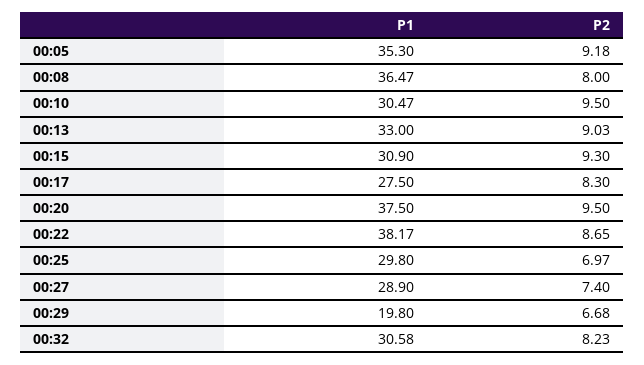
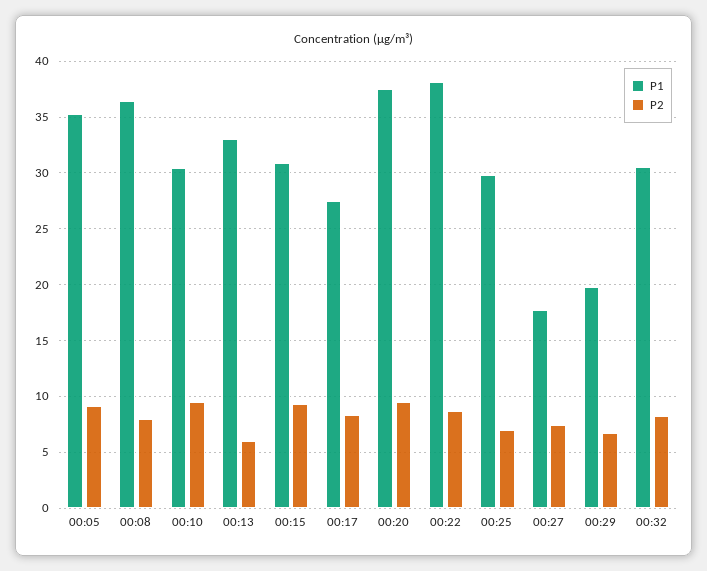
  {
    "P1": {
      "00:05": 35.3,
      "00:08": 36.47,
      "00:10": 30.47,
      "00:13": 33,
      "00:15": 30.9,
      "00:17": 27.5,
      "00:20": 37.5,
      "00:22": 38.17,
      "00:25": 29.8,
-     "00:27": 28.9,
+     "00:27": 18,
      "00:29": 19.8,
      "00:32": 30.58
    },
    "P2": {
      "00:05": 9.18,
      "00:08": 8,
      "00:10": 9.5,
-     "00:13": 9.03,
+     "00:13": 6,
      "00:15": 9.3,
      "00:17": 8.3,
      "00:20": 9.5,
      "00:22": 8.65,
      "00:25": 6.97,
      "00:27": 7.4,
      "00:29": 6.68,
      "00:32": 8.23
    }
  }

